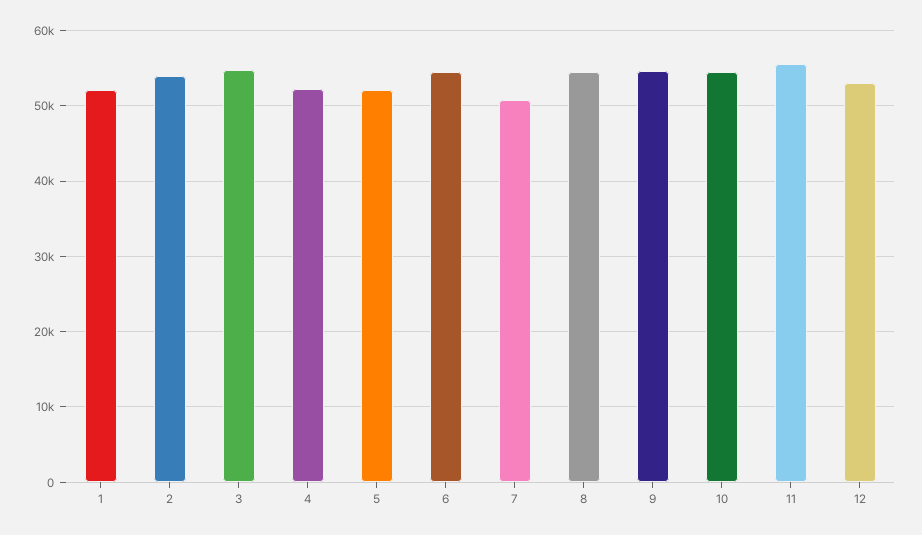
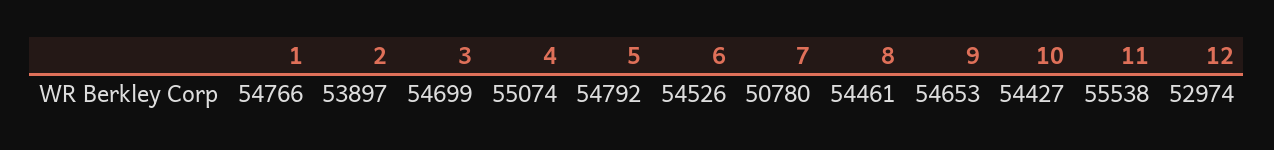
  {
-   "1": 52000,
+   "1": 54766,
    "2": 53897,
    "3": 54699,
-   "4": 52000,
+   "4": 55074,
-   "5": 52000,
+   "5": 54792,
    "6": 54526,
    "7": 50780,
    "8": 54461,
    "9": 54653,
    "10": 54427,
    "11": 55538,
    "12": 52974
  }

